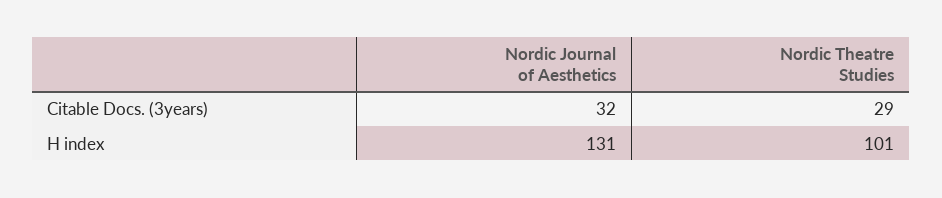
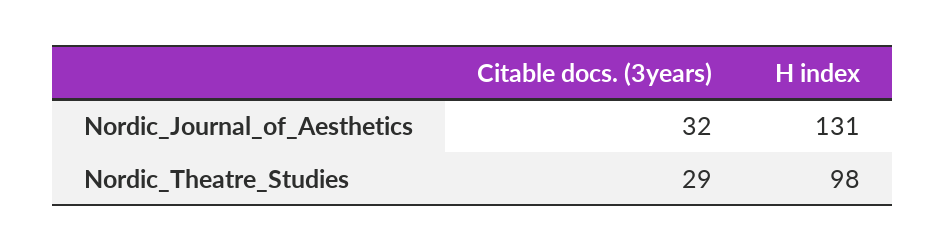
  {
    "Nordic Journal of Aesthetics": {
      "Citable Docs. (3years)": 32,
      "H index": 131
    },
    "Nordic Theatre Studies": {
      "Citable Docs. (3years)": 29,
-     "H index": 101
+     "H index": 98
    }
  }

